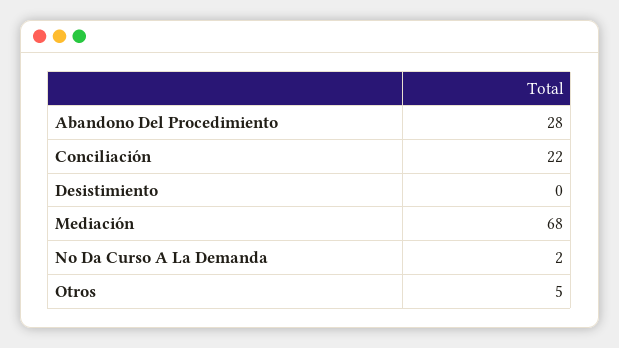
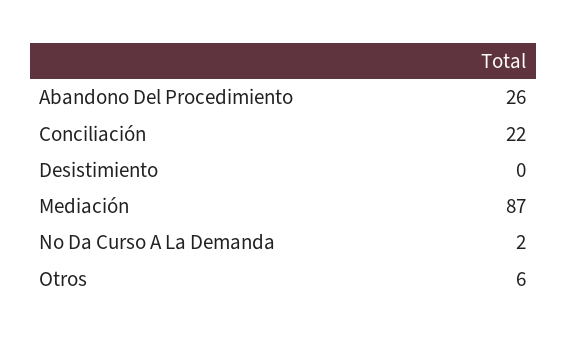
  {
-   "Abandono Del Procedimiento": 28,
+   "Abandono Del Procedimiento": 26,
    "Conciliación": 22,
    "Desistimiento": 0,
-   "Mediación": 68,
+   "Mediación": 87,
    "No Da Curso A La Demanda": 2,
-   "Otros": 5
+   "Otros": 6
  }

